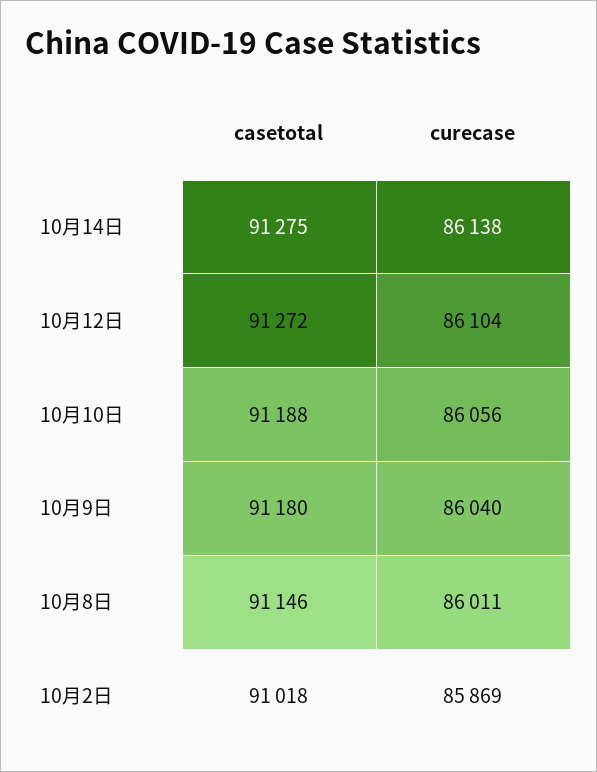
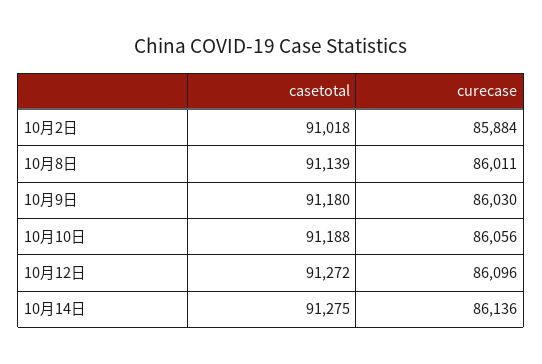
  {
    "casetotal": {
      "10月14日": 91275,
      "10月12日": 91272,
      "10月10日": 91188,
      "10月9日": 91180,
-     "10月8日": 91146,
+     "10月8日": 91139,
      "10月2日": 91018
    },
    "curecase": {
-     "10月14日": 86138,
+     "10月14日": 86136,
-     "10月12日": 86104,
+     "10月12日": 86096,
      "10月10日": 86056,
-     "10月9日": 86040,
+     "10月9日": 86030,
      "10月8日": 86011,
-     "10月2日": 85869
+     "10月2日": 85884
    }
  }

